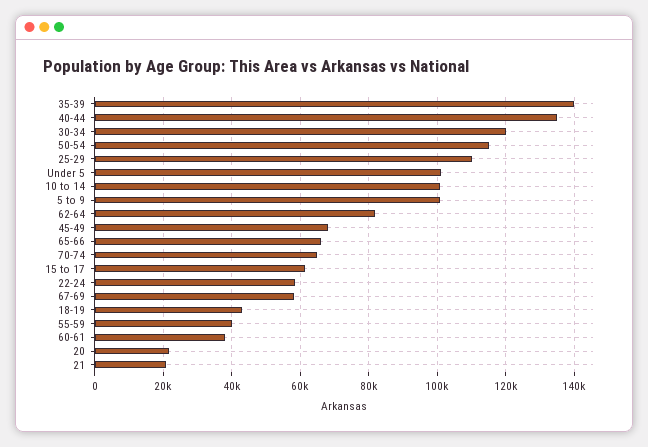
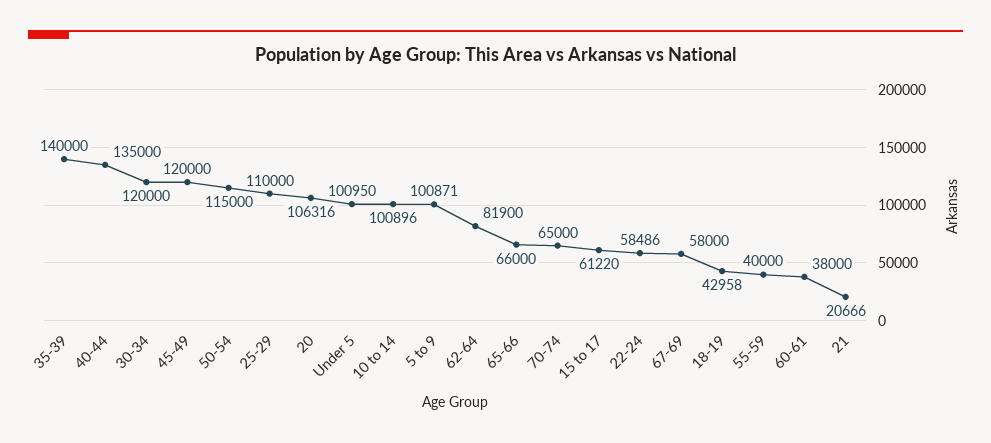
  {
    "35-39": 140000,
    "40-44": 135000,
    "30-34": 120000,
    "50-54": 115000,
    "25-29": 110000,
    "Under 5": 100950,
    "10 to 14": 100896,
    "5 to 9": 100871,
    "62-64": 81900,
-   "45-49": 68000,
+   "45-49": 120000,
    "65-66": 66000,
    "70-74": 65000,
    "15 to 17": 61220,
    "22-24": 58486,
    "67-69": 58000,
    "18-19": 42958,
    "55-59": 40000,
    "60-61": 38000,
-   "20": 22000,
+   "20": 106316,
    "21": 20666
  }

